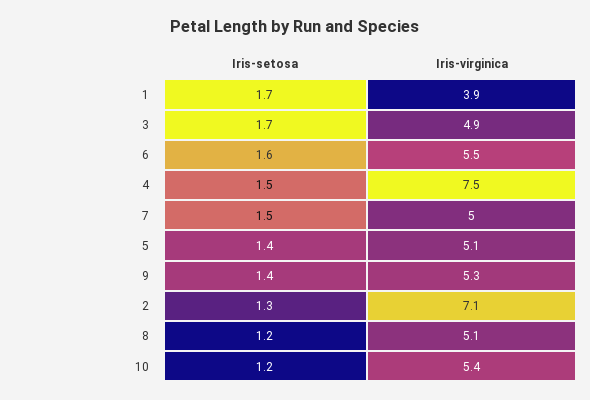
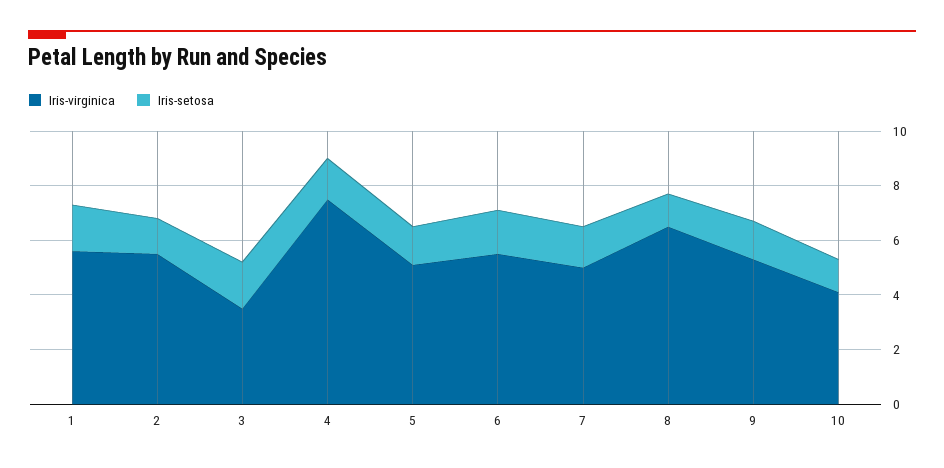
  {
    "Iris-setosa": {
      "1": 1.7,
      "3": 1.7,
      "6": 1.6,
      "4": 1.5,
      "7": 1.5,
      "5": 1.4,
      "9": 1.4,
      "2": 1.3,
      "8": 1.2,
      "10": 1.2
    },
    "Iris-virginica": {
-     "1": 3.9,
+     "1": 5.5,
-     "3": 4.9,
+     "3": 3.5,
      "6": 5.5,
      "4": 7.5,
      "7": 5,
      "5": 5.1,
      "9": 5.3,
-     "2": 7.1,
+     "2": 5.5,
-     "8": 5.1,
+     "8": 6.5,
-     "10": 5.4
+     "10": 4
    }
  }

